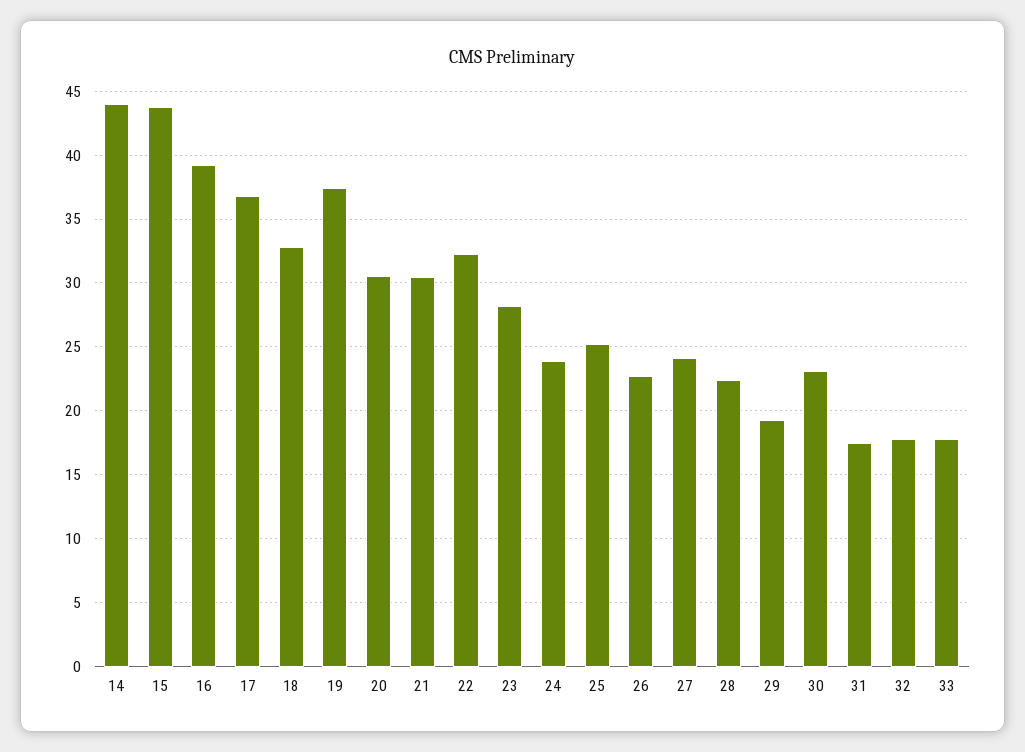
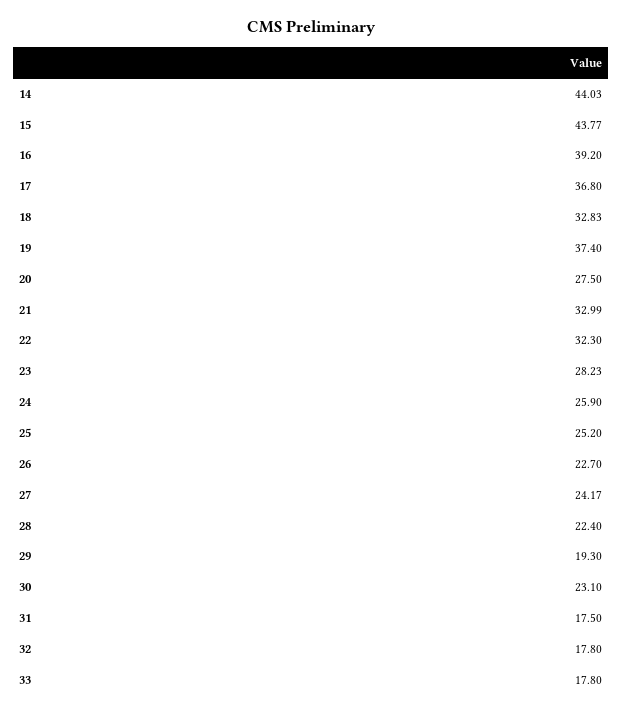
  {
    "14": 44.03,
    "15": 43.77,
    "16": 39.2,
    "17": 36.8,
    "18": 32.83,
    "19": 37.4,
-   "20": 30.5,
+   "20": 27.5,
-   "21": 30.5,
+   "21": 32.99,
    "22": 32.3,
    "23": 28.23,
-   "24": 24,
+   "24": 25.9,
    "25": 25.2,
    "26": 22.7,
    "27": 24.17,
    "28": 22.4,
    "29": 19.3,
    "30": 23.1,
    "31": 17.5,
    "32": 17.8,
    "33": 17.8
  }

